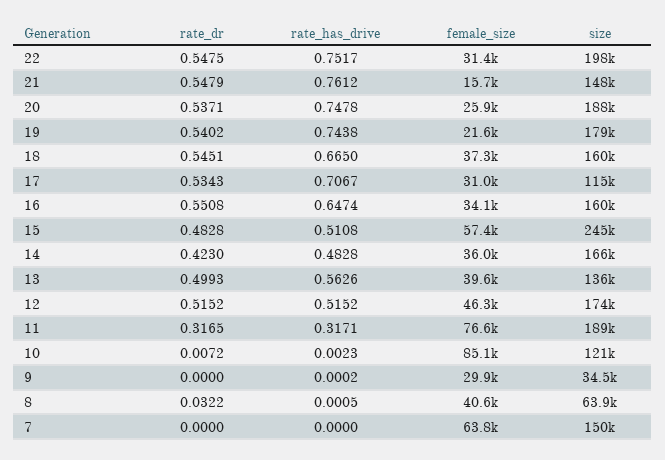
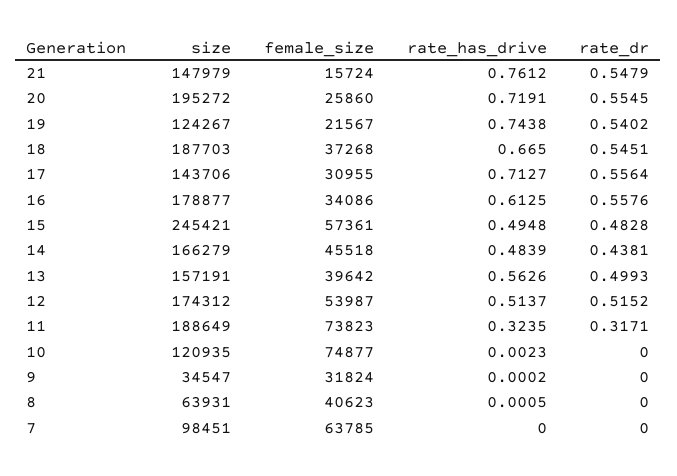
  {
    "rate_dr": {
-     "22": 0.5475,
      "21": 0.5479,
-     "20": 0.5371,
+     "20": 0.5545,
      "19": 0.5402,
      "18": 0.5451,
-     "17": 0.5343,
+     "17": 0.5564,
-     "16": 0.5508,
+     "16": 0.5576,
      "15": 0.4828,
-     "14": 0.423,
+     "14": 0.4381,
      "13": 0.4993,
      "12": 0.5152,
-     "11": 0.3165,
+     "11": 0.3171,
-     "10": 0.0072,
+     "10": 0,
      "9": 0,
-     "8": 0.0322,
+     "8": 0,
      "7": 0
    },
    "rate_has_drive": {
-     "22": 0.7517,
      "21": 0.7612,
-     "20": 0.7478,
+     "20": 0.7191,
      "19": 0.7438,
      "18": 0.665,
-     "17": 0.7067,
+     "17": 0.7127,
-     "16": 0.6474,
+     "16": 0.6125,
-     "15": 0.5108,
+     "15": 0.4948,
-     "14": 0.4828,
+     "14": 0.4839,
      "13": 0.5626,
-     "12": 0.5152,
+     "12": 0.5137,
-     "11": 0.3171,
+     "11": 0.3235,
      "10": 0.0023,
      "9": 0.0002,
      "8": 0.0005,
      "7": 0
    },
    "female_size": {
-     "22": 31400,
      "21": 15724,
      "20": 25860,
      "19": 21567,
      "18": 37268,
      "17": 30955,
      "16": 34086,
      "15": 57361,
-     "14": 36000,
+     "14": 45518,
      "13": 39642,
-     "12": 46300,
+     "12": 53987,
-     "11": 76600,
+     "11": 73823,
-     "10": 85100,
+     "10": 74877,
-     "9": 29900,
+     "9": 31824,
      "8": 40623,
      "7": 63785
    },
    "size": {
-     "22": 198000,
      "21": 147979,
-     "20": 188000,
+     "20": 195272,
-     "19": 179000,
+     "19": 124267,
-     "18": 160000,
+     "18": 187703,
-     "17": 115000,
+     "17": 143706,
-     "16": 160000,
+     "16": 178877,
      "15": 245421,
      "14": 166279,
-     "13": 136000,
+     "13": 157191,
      "12": 174312,
      "11": 188649,
      "10": 120935,
      "9": 34547,
      "8": 63931,
-     "7": 150000
+     "7": 98451
    }
  }

